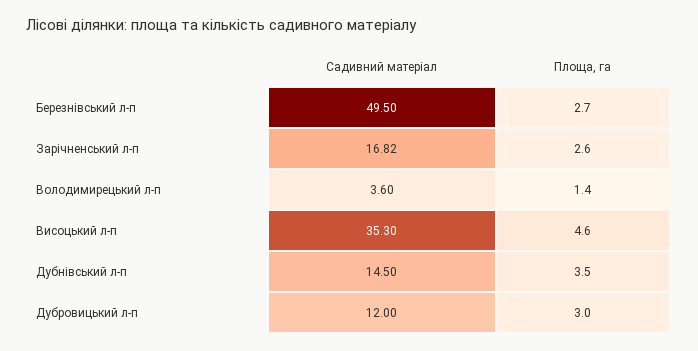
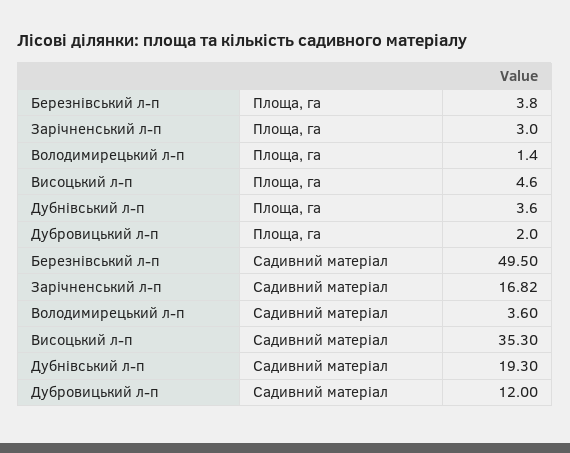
  {
    "Садивний матеріал": {
      "Березнівський л-п": 49.5,
      "Зарічненський л-п": 16.82,
      "Володимирецький л-п": 3.6,
      "Висоцький л-п": 35.3,
-     "Дубнівський л-п": 14.5,
+     "Дубнівський л-п": 19.3,
      "Дубровицький л-п": 12
    },
    "Площа, га": {
-     "Березнівський л-п": 2.7,
+     "Березнівський л-п": 3.8,
-     "Зарічненський л-п": 2.6,
+     "Зарічненський л-п": 3,
      "Володимирецький л-п": 1.4,
      "Висоцький л-п": 4.6,
-     "Дубнівський л-п": 3.5,
+     "Дубнівський л-п": 3.6,
-     "Дубровицький л-п": 3
+     "Дубровицький л-п": 2
    }
  }

